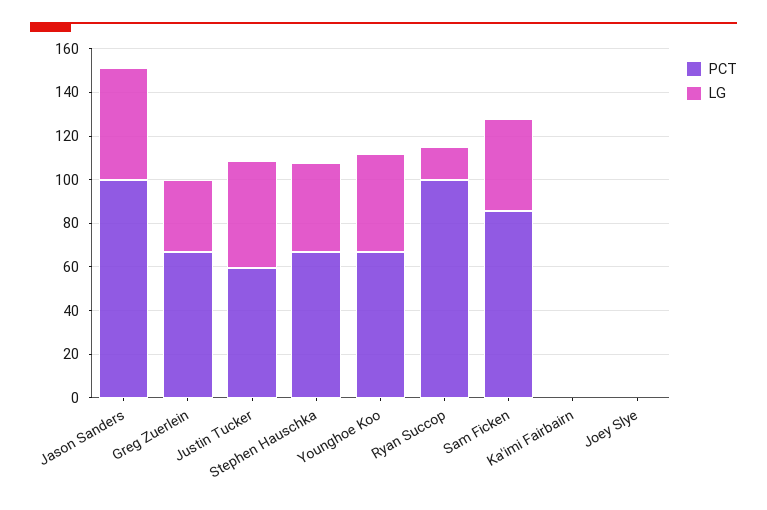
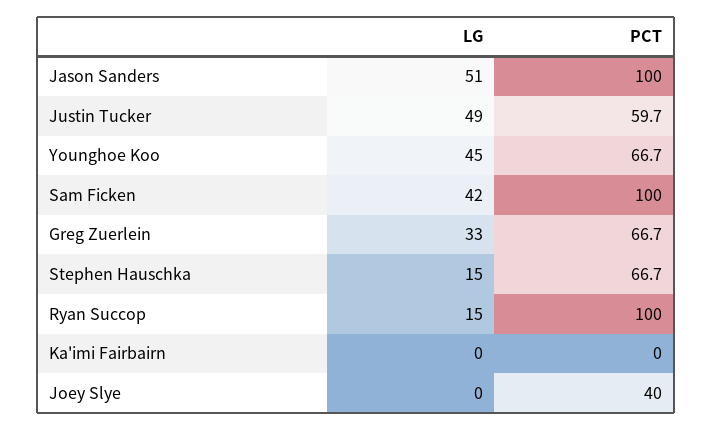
  {
    "PCT": {
      "Jason Sanders": 100,
      "Greg Zuerlein": 66.7,
      "Justin Tucker": 59.7,
      "Stephen Hauschka": 66.7,
      "Younghoe Koo": 66.7,
      "Ryan Succop": 100,
-     "Sam Ficken": 85,
+     "Sam Ficken": 100,
      "Ka'imi Fairbairn": 0,
-     "Joey Slye": 0
+     "Joey Slye": 40
    },
    "LG": {
      "Jason Sanders": 51,
      "Greg Zuerlein": 33,
      "Justin Tucker": 49,
-     "Stephen Hauschka": 40,
+     "Stephen Hauschka": 15,
      "Younghoe Koo": 45,
      "Ryan Succop": 15,
      "Sam Ficken": 42,
      "Ka'imi Fairbairn": 0,
      "Joey Slye": 0
    }
  }

